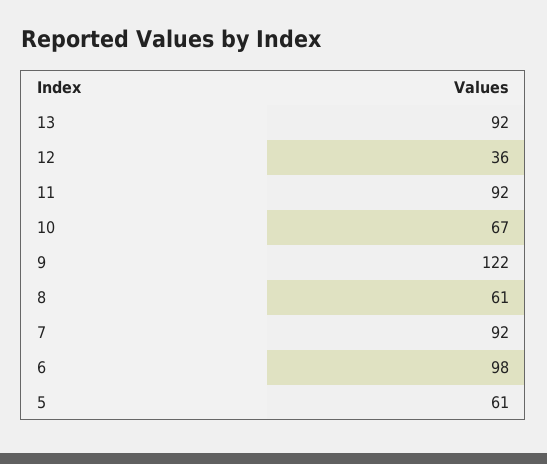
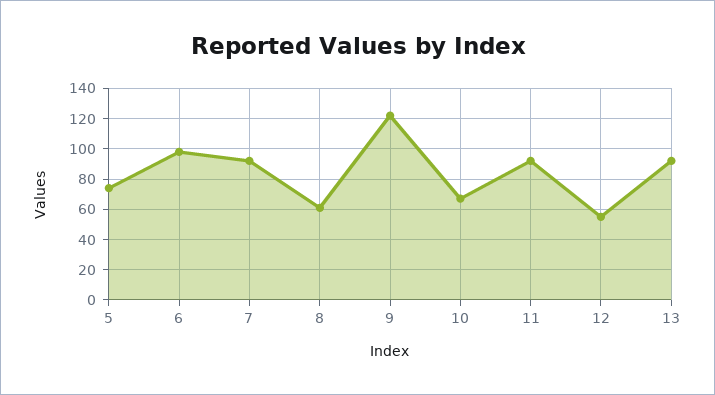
  {
    "13": 92,
-   "12": 36,
+   "12": 55,
    "11": 92,
    "10": 67,
    "9": 122,
    "8": 61,
    "7": 92,
    "6": 98,
-   "5": 61
+   "5": 75
  }

